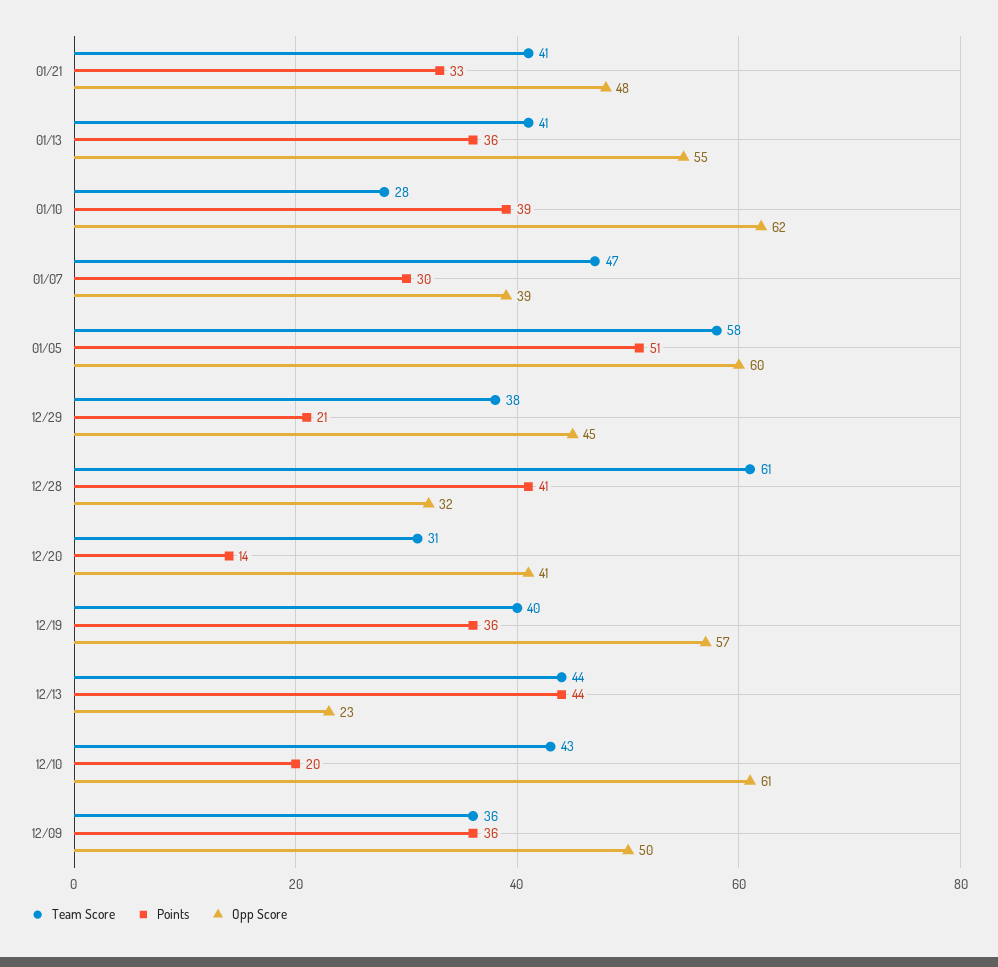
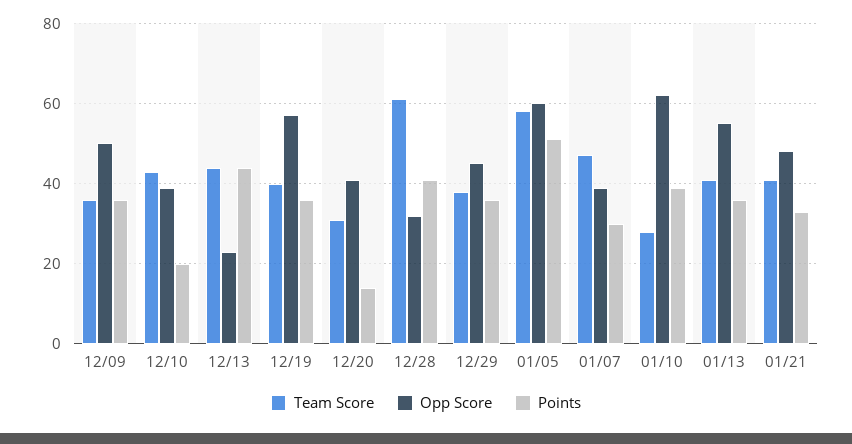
  {
    "Team Score": {
      "01/21": 41,
      "01/13": 41,
      "01/10": 28,
      "01/07": 47,
      "01/05": 58,
      "12/29": 38,
      "12/28": 61,
      "12/20": 31,
      "12/19": 40,
      "12/13": 44,
      "12/10": 43,
      "12/09": 36
    },
    "Points": {
      "01/21": 33,
      "01/13": 36,
      "01/10": 39,
      "01/07": 30,
      "01/05": 51,
-     "12/29": 21,
+     "12/29": 35,
      "12/28": 41,
      "12/20": 14,
      "12/19": 36,
      "12/13": 44,
      "12/10": 20,
      "12/09": 36
    },
    "Opp Score": {
      "01/21": 48,
      "01/13": 55,
      "01/10": 62,
      "01/07": 39,
      "01/05": 60,
      "12/29": 45,
      "12/28": 32,
      "12/20": 41,
      "12/19": 57,
      "12/13": 23,
-     "12/10": 61,
+     "12/10": 40,
      "12/09": 50
    }
  }

